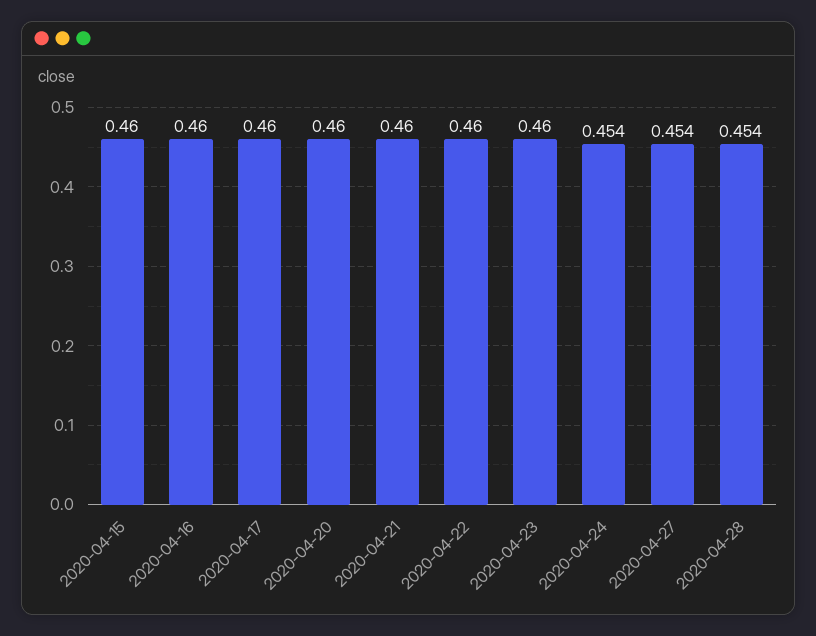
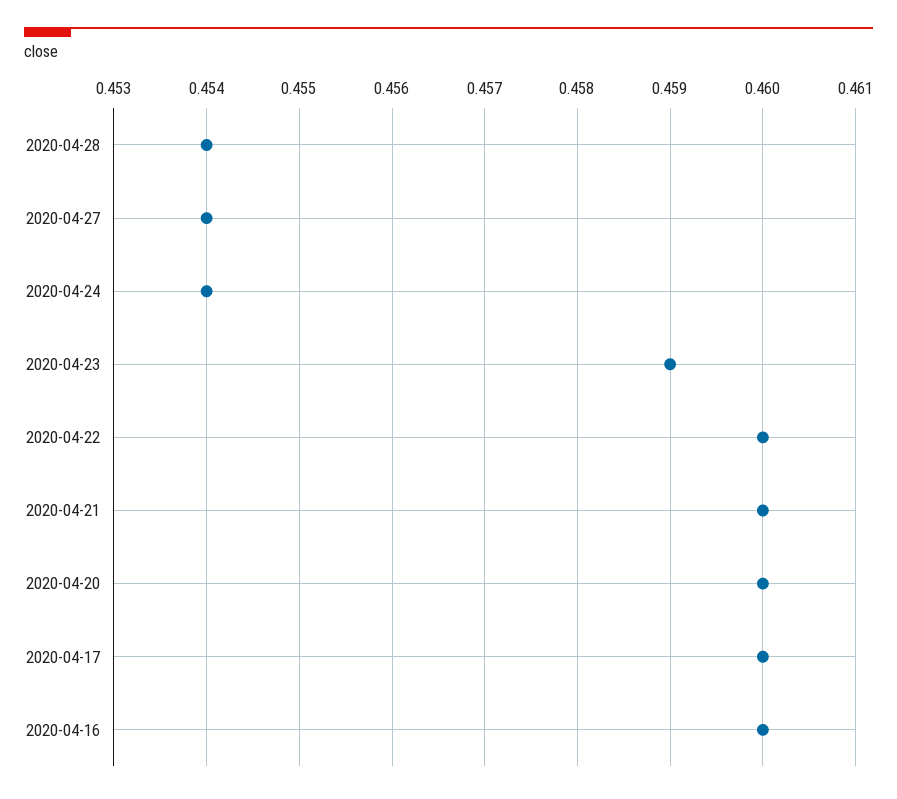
  {
-   "2020-04-15": 0.46,
    "2020-04-16": 0.46,
    "2020-04-17": 0.46,
    "2020-04-20": 0.46,
    "2020-04-21": 0.46,
    "2020-04-22": 0.46,
-   "2020-04-23": 0.46,
+   "2020-04-23": 0.459,
    "2020-04-24": 0.454,
    "2020-04-27": 0.454,
    "2020-04-28": 0.454
  }

